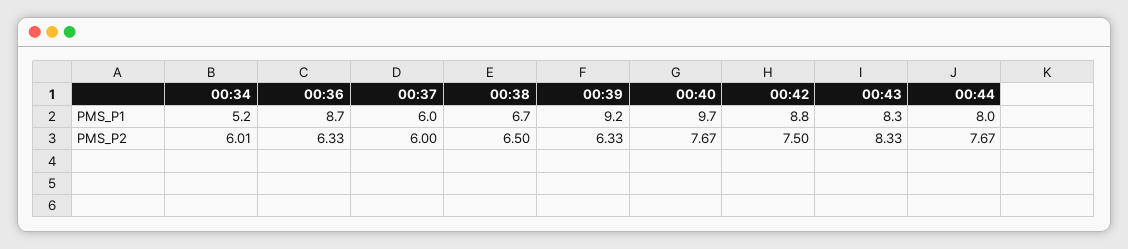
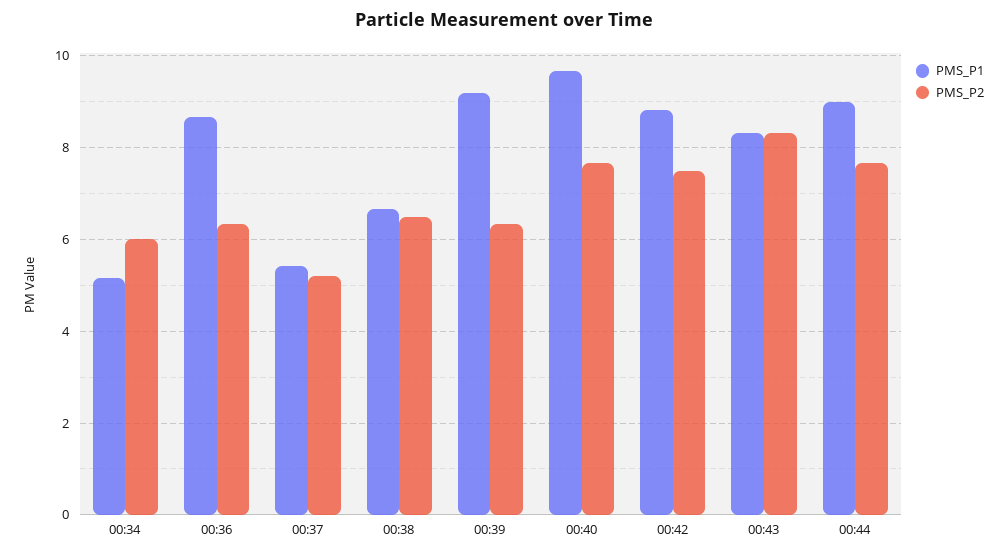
  {
    "PMS_P1": {
      "00:34": 5.2,
      "00:36": 8.7,
-     "00:37": 6,
+     "00:37": 5.4,
      "00:38": 6.7,
      "00:39": 9.2,
      "00:40": 9.7,
      "00:42": 8.8,
      "00:43": 8.3,
-     "00:44": 8
+     "00:44": 9
    },
    "PMS_P2": {
      "00:34": 6.01,
      "00:36": 6.33,
-     "00:37": 6,
+     "00:37": 5.2,
      "00:38": 6.5,
      "00:39": 6.33,
      "00:40": 7.67,
      "00:42": 7.5,
      "00:43": 8.33,
      "00:44": 7.67
    }
  }

